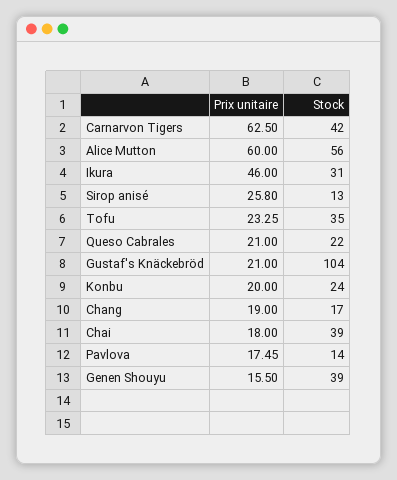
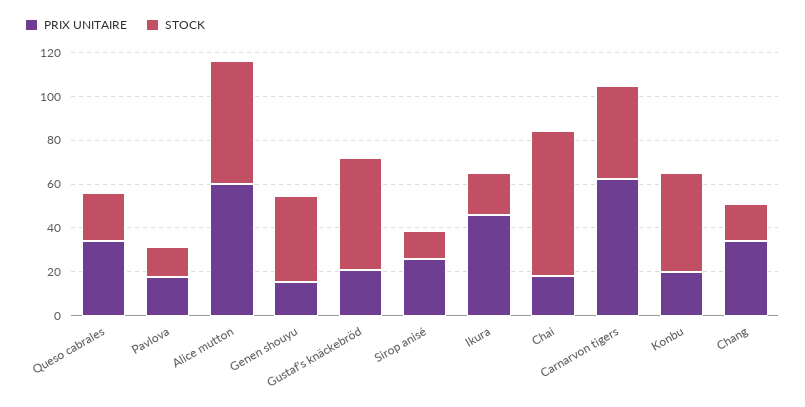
  {
    "Prix unitaire": {
      "Carnarvon Tigers": 62.5,
      "Alice Mutton": 60,
      "Ikura": 46,
      "Sirop anisé": 25.8,
-     "Tofu": 23.25,
-     "Queso Cabrales": 21,
+     "Queso Cabrales": 35,
      "Gustaf's Knäckebröd": 21,
      "Konbu": 20,
-     "Chang": 19,
+     "Chang": 35,
      "Chai": 18,
      "Pavlova": 17.45,
      "Genen Shouyu": 15.5
    },
    "Stock": {
      "Carnarvon Tigers": 42,
      "Alice Mutton": 56,
-     "Ikura": 31,
+     "Ikura": 20,
      "Sirop anisé": 13,
-     "Tofu": 35,
      "Queso Cabrales": 22,
-     "Gustaf's Knäckebröd": 104,
+     "Gustaf's Knäckebröd": 50,
-     "Konbu": 24,
+     "Konbu": 45,
      "Chang": 17,
-     "Chai": 39,
+     "Chai": 65,
      "Pavlova": 14,
      "Genen Shouyu": 39
    }
  }

